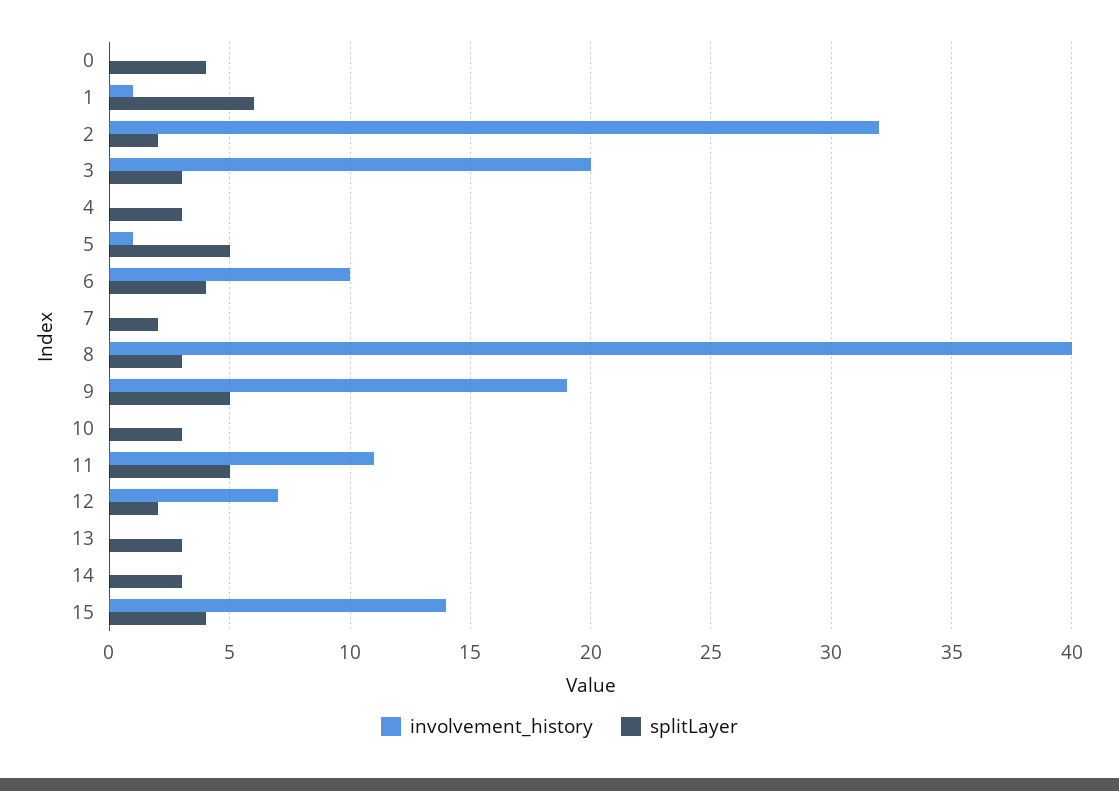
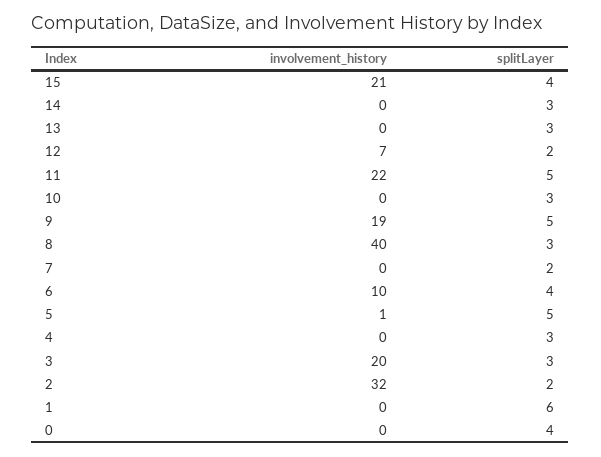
  {
    "involvement_history": {
      "0": 0,
-     "1": 1,
+     "1": 0,
      "2": 32,
      "3": 20,
      "4": 0,
      "5": 1,
      "6": 10,
      "7": 0,
      "8": 40,
      "9": 19,
      "10": 0,
-     "11": 11,
+     "11": 22,
      "12": 7,
      "13": 0,
      "14": 0,
-     "15": 14
+     "15": 21
    },
    "splitLayer": {
      "0": 4,
      "1": 6,
      "2": 2,
      "3": 3,
      "4": 3,
      "5": 5,
      "6": 4,
      "7": 2,
      "8": 3,
      "9": 5,
      "10": 3,
      "11": 5,
      "12": 2,
      "13": 3,
      "14": 3,
      "15": 4
    }
  }

